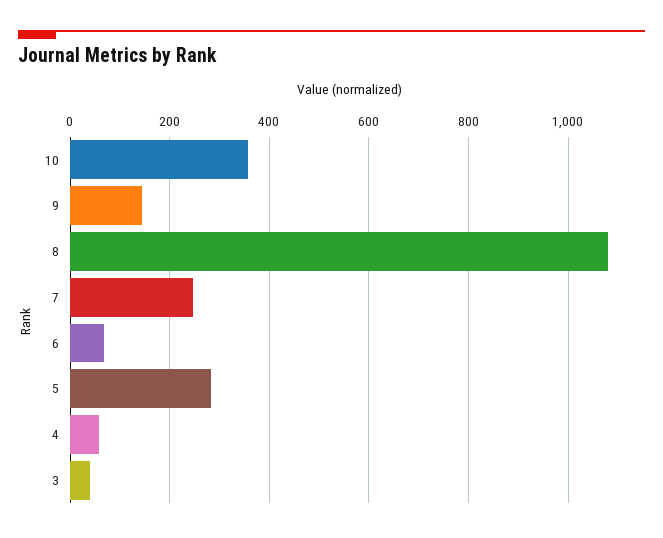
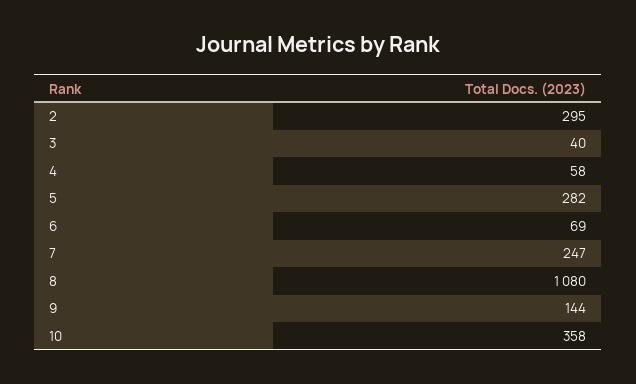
  {
    "10": 358,
    "9": 144,
    "8": 1080,
    "7": 247,
    "6": 69,
    "5": 282,
    "4": 58,
-   "3": 40
+   "3": 40,
+   "2": 295
  }

